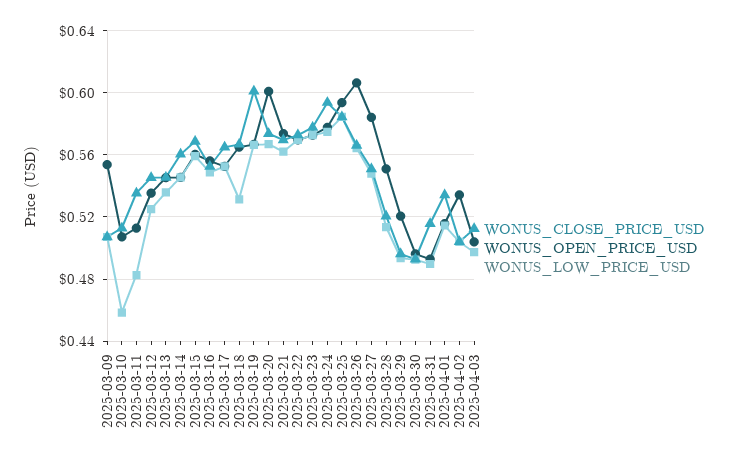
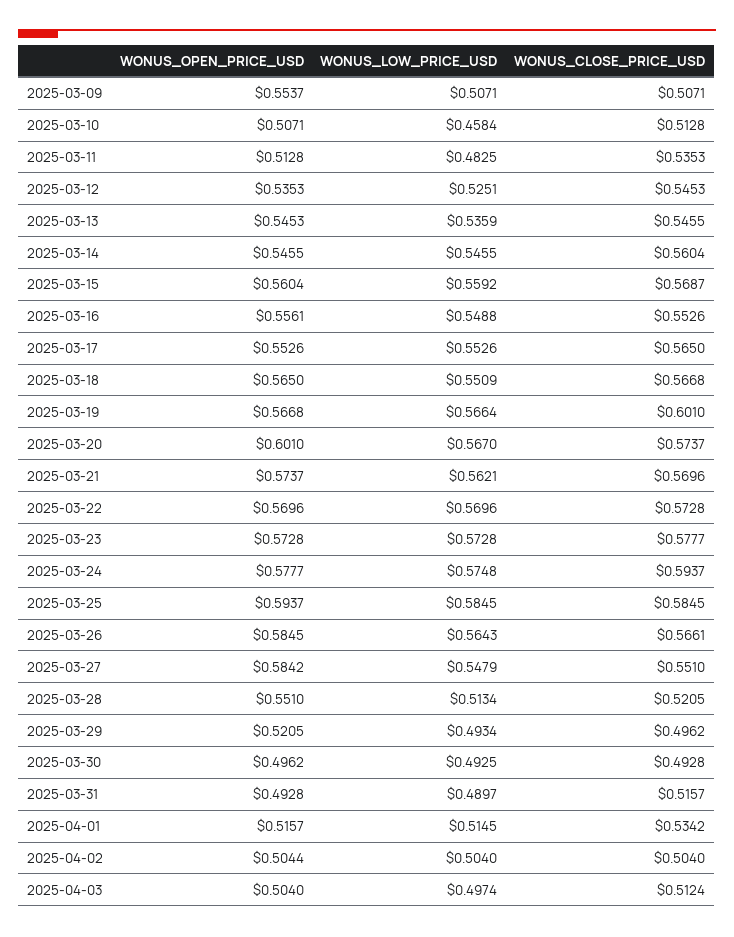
  {
    "WONUS_CLOSE_PRICE_USD": {
      "2025-03-09": 0.5071,
      "2025-03-10": 0.5128,
      "2025-03-11": 0.5353,
      "2025-03-12": 0.5453,
      "2025-03-13": 0.5455,
      "2025-03-14": 0.5604,
      "2025-03-15": 0.5687,
      "2025-03-16": 0.5526,
      "2025-03-17": 0.565,
      "2025-03-18": 0.5668,
      "2025-03-19": 0.601,
      "2025-03-20": 0.5737,
      "2025-03-21": 0.5696,
      "2025-03-22": 0.5728,
      "2025-03-23": 0.5777,
      "2025-03-24": 0.5937,
      "2025-03-25": 0.5845,
      "2025-03-26": 0.5661,
      "2025-03-27": 0.551,
      "2025-03-28": 0.5205,
      "2025-03-29": 0.4962,
      "2025-03-30": 0.4928,
      "2025-03-31": 0.5157,
      "2025-04-01": 0.5342,
      "2025-04-02": 0.504,
      "2025-04-03": 0.5124
    },
    "WONUS_OPEN_PRICE_USD": {
      "2025-03-09": 0.5537,
      "2025-03-10": 0.5071,
      "2025-03-11": 0.5128,
      "2025-03-12": 0.5353,
      "2025-03-13": 0.5453,
      "2025-03-14": 0.5455,
      "2025-03-15": 0.5604,
      "2025-03-16": 0.5561,
      "2025-03-17": 0.5526,
      "2025-03-18": 0.565,
      "2025-03-19": 0.5668,
      "2025-03-20": 0.601,
      "2025-03-21": 0.5737,
      "2025-03-22": 0.5696,
      "2025-03-23": 0.5728,
      "2025-03-24": 0.5777,
      "2025-03-25": 0.5937,
-     "2025-03-26": 0.605,
+     "2025-03-26": 0.5845,
      "2025-03-27": 0.5842,
      "2025-03-28": 0.551,
      "2025-03-29": 0.5205,
      "2025-03-30": 0.4962,
      "2025-03-31": 0.4928,
      "2025-04-01": 0.5157,
-     "2025-04-02": 0.535,
+     "2025-04-02": 0.5044,
      "2025-04-03": 0.504
    },
    "WONUS_LOW_PRICE_USD": {
      "2025-03-09": 0.5071,
      "2025-03-10": 0.4584,
      "2025-03-11": 0.4825,
      "2025-03-12": 0.5251,
      "2025-03-13": 0.5359,
      "2025-03-14": 0.5455,
      "2025-03-15": 0.5592,
      "2025-03-16": 0.5488,
      "2025-03-17": 0.5526,
-     "2025-03-18": 0.53,
+     "2025-03-18": 0.5509,
      "2025-03-19": 0.5664,
      "2025-03-20": 0.567,
      "2025-03-21": 0.5621,
      "2025-03-22": 0.5696,
      "2025-03-23": 0.5728,
      "2025-03-24": 0.5748,
      "2025-03-25": 0.5845,
      "2025-03-26": 0.5643,
      "2025-03-27": 0.5479,
      "2025-03-28": 0.5134,
      "2025-03-29": 0.4934,
      "2025-03-30": 0.4925,
      "2025-03-31": 0.4897,
      "2025-04-01": 0.5145,
      "2025-04-02": 0.504,
      "2025-04-03": 0.4974
    }
  }

